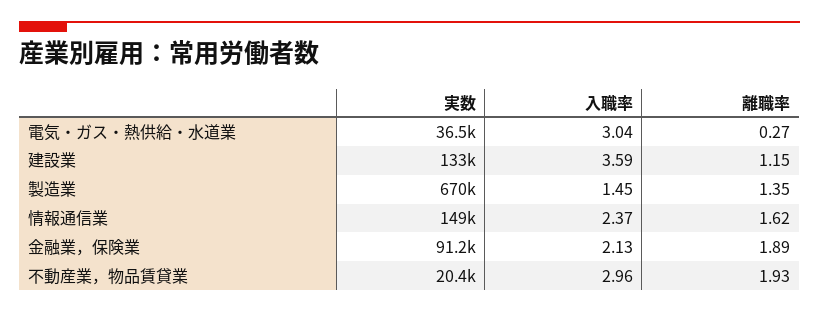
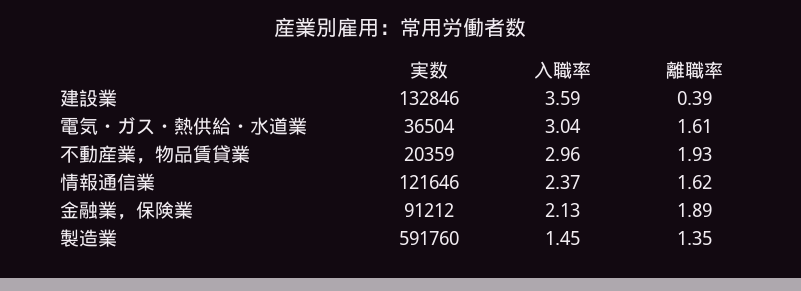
  {
    "実数": {
      "電気・ガス・熱供給・水道業": 36504,
      "建設業": 132846,
-     "製造業": 670000,
+     "製造業": 591760,
-     "情報通信業": 149000,
+     "情報通信業": 121646,
      "金融業，保険業": 91212,
      "不動産業，物品賃貸業": 20359
    },
    "入職率": {
      "電気・ガス・熱供給・水道業": 3.04,
      "建設業": 3.59,
      "製造業": 1.45,
      "情報通信業": 2.37,
      "金融業，保険業": 2.13,
      "不動産業，物品賃貸業": 2.96
    },
    "離職率": {
-     "電気・ガス・熱供給・水道業": 0.27,
+     "電気・ガス・熱供給・水道業": 1.61,
-     "建設業": 1.15,
+     "建設業": 0.39,
      "製造業": 1.35,
      "情報通信業": 1.62,
      "金融業，保険業": 1.89,
      "不動産業，物品賃貸業": 1.93
    }
  }

